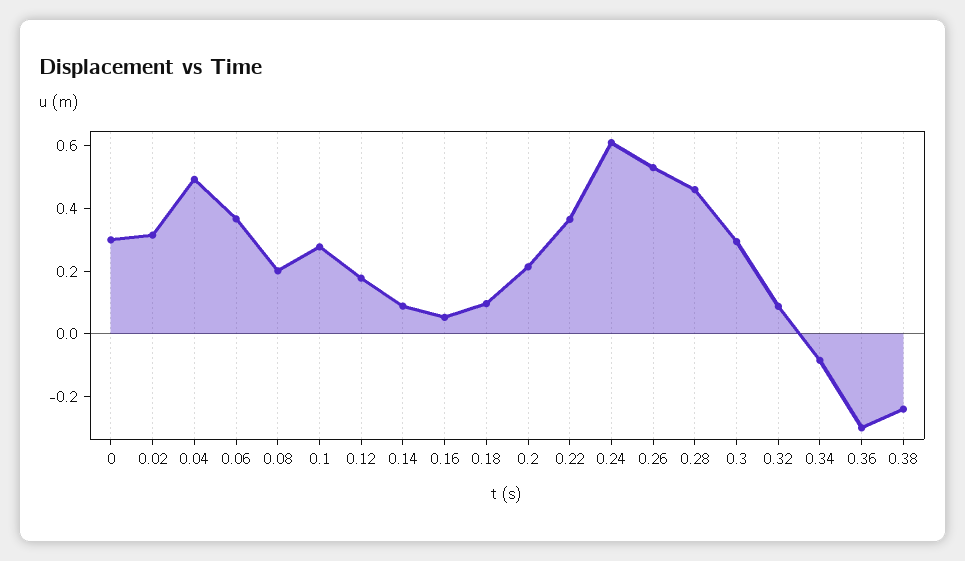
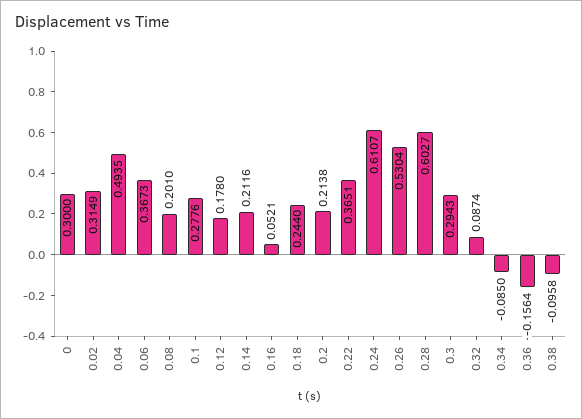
  {
    "0": 0.3,
    "0.02": 0.3149,
    "0.04": 0.4935,
    "0.06": 0.3673,
    "0.08": 0.201,
    "0.1": 0.2776,
    "0.12": 0.178,
-   "0.14": 0.1,
+   "0.14": 0.2116,
    "0.16": 0.0521,
-   "0.18": 0.1,
+   "0.18": 0.244,
    "0.2": 0.2138,
    "0.22": 0.3651,
    "0.24": 0.6107,
    "0.26": 0.5304,
-   "0.28": 0.45,
+   "0.28": 0.6027,
    "0.3": 0.2943,
    "0.32": 0.0874,
    "0.34": -0.085,
-   "0.36": -0.3,
+   "0.36": -0.1564,
-   "0.38": -0.25
+   "0.38": -0.0958
  }

